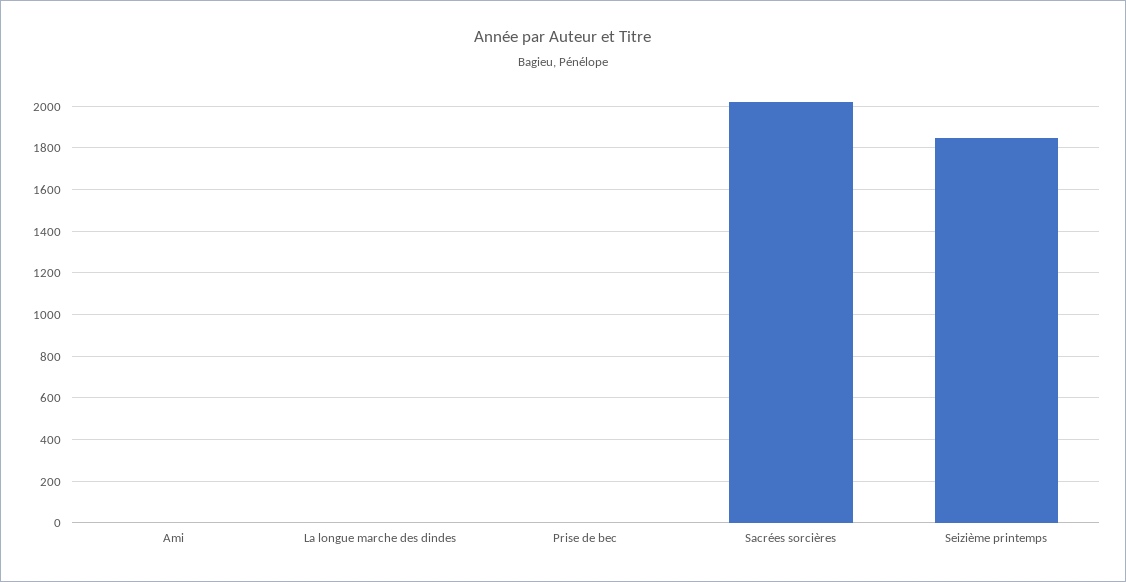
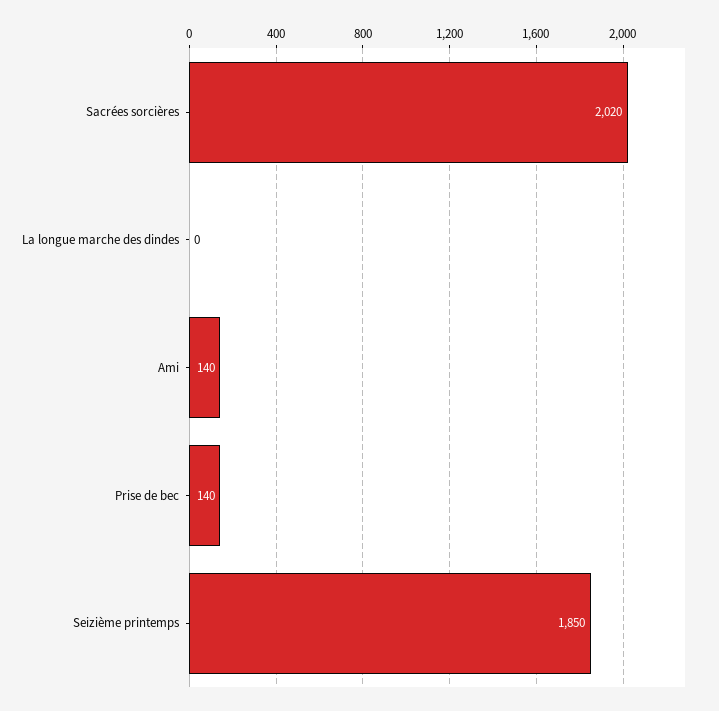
  {
-   "Ami": 0,
+   "Ami": 140,
    "La longue marche des dindes": 0,
-   "Prise de bec": 0,
+   "Prise de bec": 140,
    "Sacrées sorcières": 2020,
    "Seizième printemps": 1850
  }

